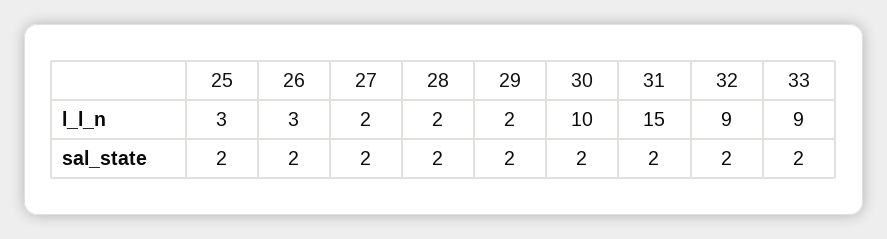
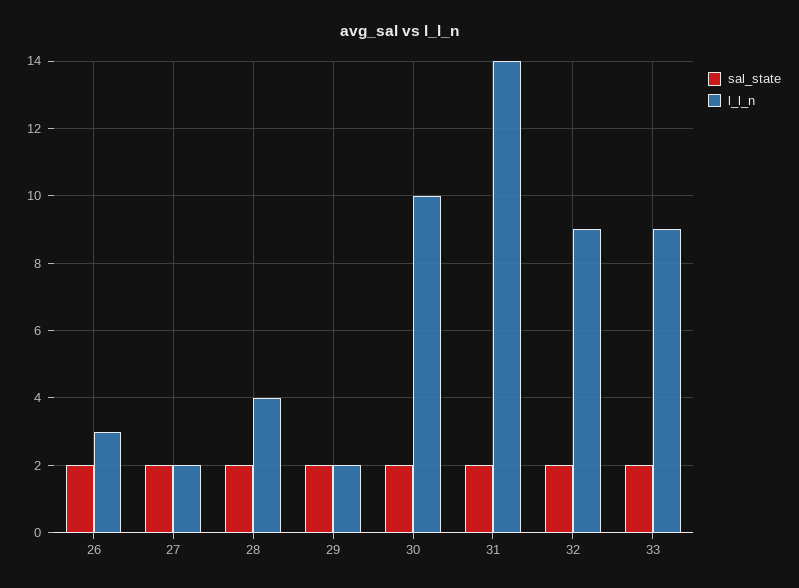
  {
    "l_l_n": {
-     "25": 3,
      "26": 3,
      "27": 2,
-     "28": 2,
+     "28": 4,
      "29": 2,
      "30": 10,
-     "31": 15,
+     "31": 14,
      "32": 9,
      "33": 9
    },
    "sal_state": {
-     "25": 2,
      "26": 2,
      "27": 2,
      "28": 2,
      "29": 2,
      "30": 2,
      "31": 2,
      "32": 2,
      "33": 2
    }
  }

